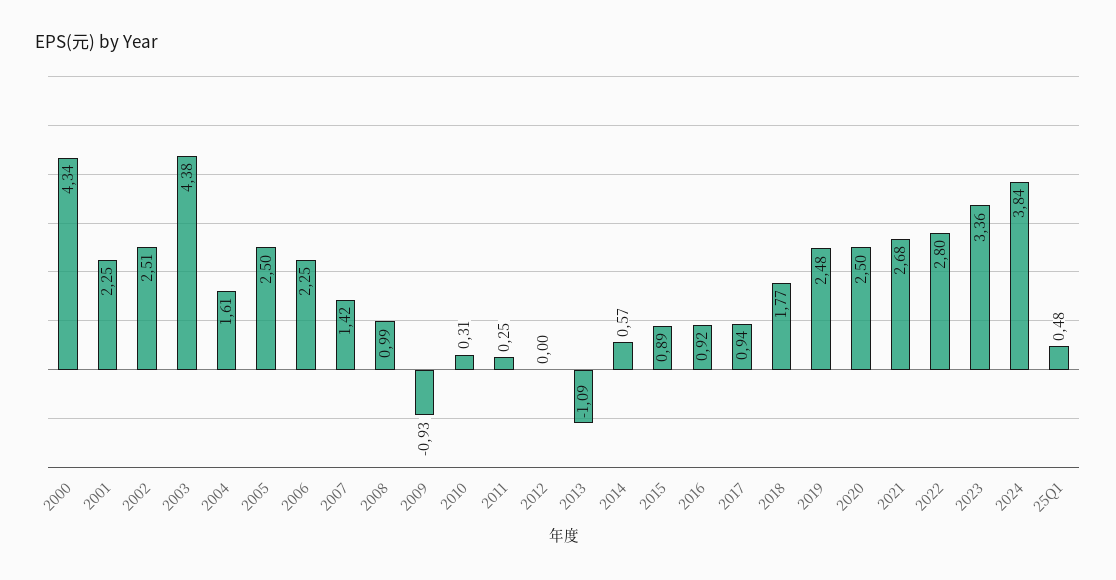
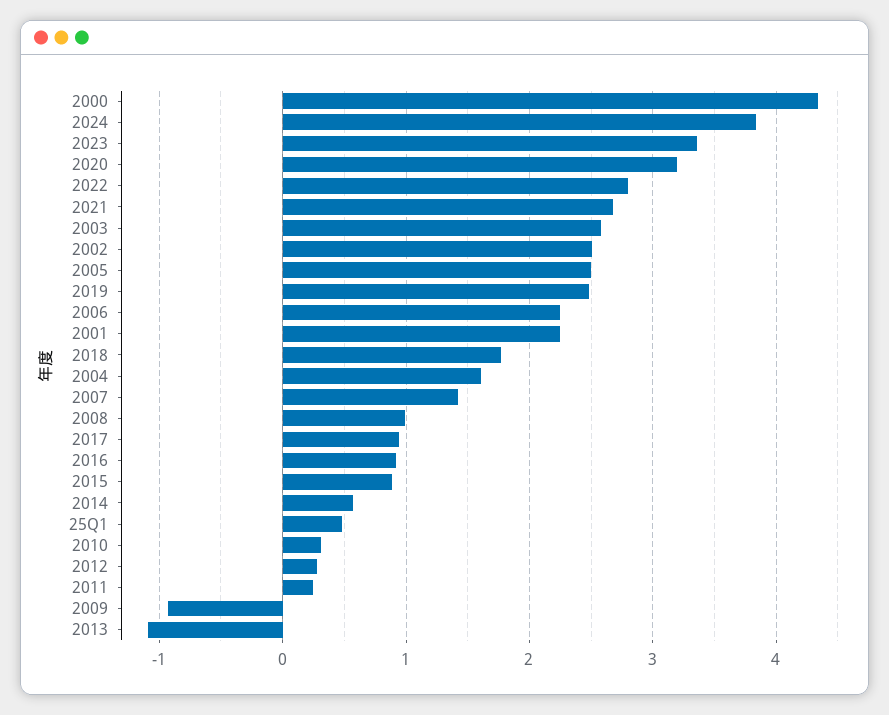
  {
    "2000": 4.34,
    "2001": 2.25,
    "2002": 2.51,
-   "2003": 4.38,
+   "2003": 2.6,
    "2004": 1.61,
    "2005": 2.5,
    "2006": 2.25,
    "2007": 1.42,
    "2008": 0.99,
    "2009": -0.93,
    "2010": 0.31,
    "2011": 0.25,
-   "2012": 0,
+   "2012": 0.3,
    "2013": -1.09,
    "2014": 0.57,
    "2015": 0.89,
    "2016": 0.92,
    "2017": 0.94,
    "2018": 1.77,
    "2019": 2.48,
-   "2020": 2.5,
+   "2020": 3.2,
    "2021": 2.68,
    "2022": 2.8,
    "2023": 3.36,
    "2024": 3.84,
    "25Q1": 0.48
  }

